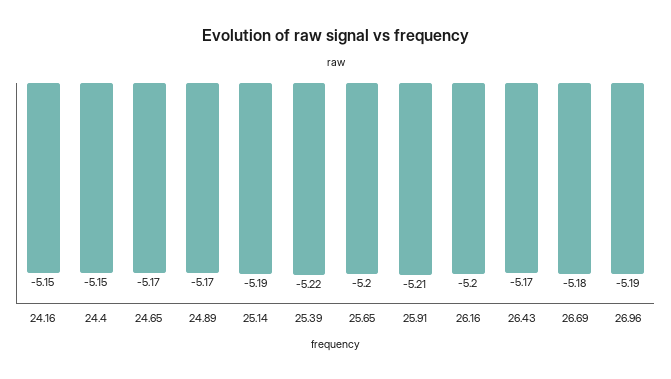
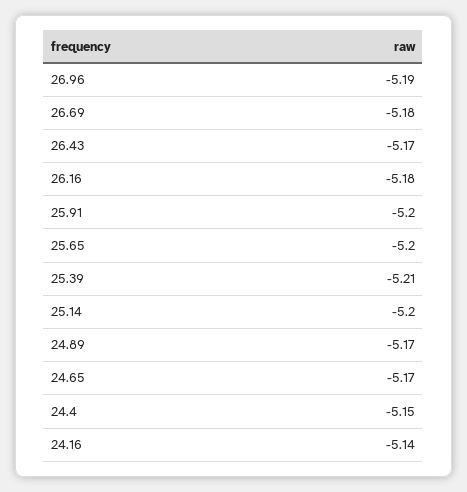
  {
-   "24.16": -5.15,
+   "24.16": -5.14,
    "24.4": -5.15,
    "24.65": -5.17,
    "24.89": -5.17,
-   "25.14": -5.19,
+   "25.14": -5.2,
-   "25.39": -5.22,
+   "25.39": -5.21,
    "25.65": -5.2,
-   "25.91": -5.21,
+   "25.91": -5.2,
-   "26.16": -5.2,
+   "26.16": -5.18,
    "26.43": -5.17,
    "26.69": -5.18,
    "26.96": -5.19
  }

